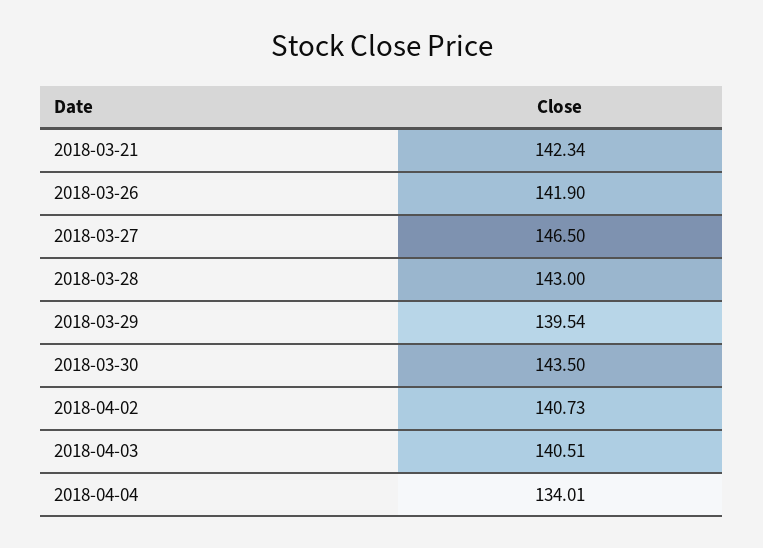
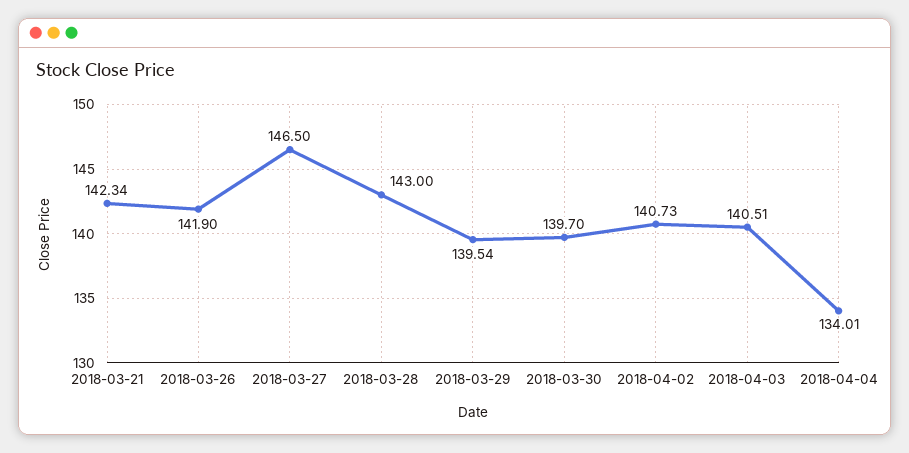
  {
    "2018-03-21": 142.34,
    "2018-03-26": 141.9,
    "2018-03-27": 146.5,
    "2018-03-28": 143,
    "2018-03-29": 139.54,
-   "2018-03-30": 143.5,
+   "2018-03-30": 139.7,
    "2018-04-02": 140.73,
    "2018-04-03": 140.51,
    "2018-04-04": 134.01
  }

